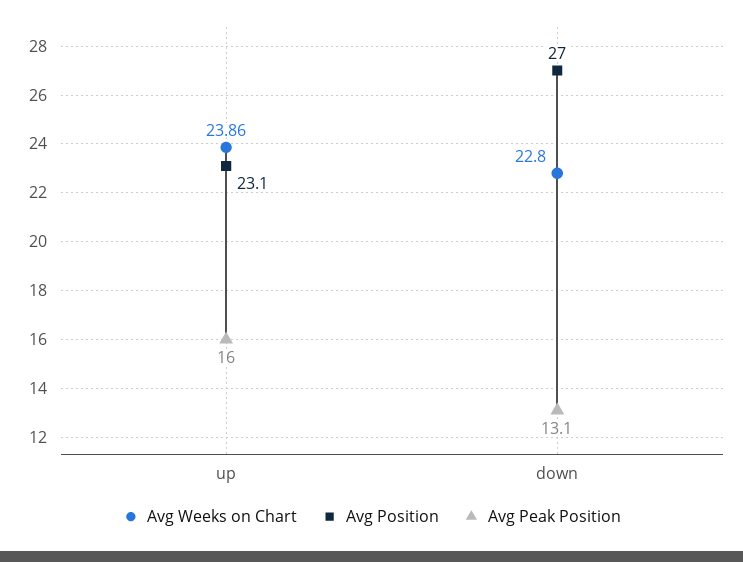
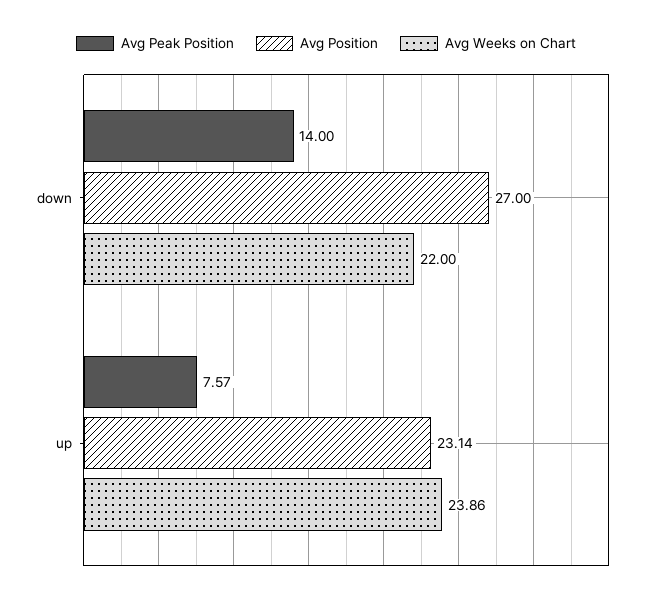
  {
    "Avg Weeks on Chart": {
      "up": 23.86,
-     "down": 22.8
+     "down": 22
    },
    "Avg Position": {
      "up": 23.14,
      "down": 27
    },
    "Avg Peak Position": {
-     "up": 16,
+     "up": 7.57,
-     "down": 13.1
+     "down": 14
    }
  }

